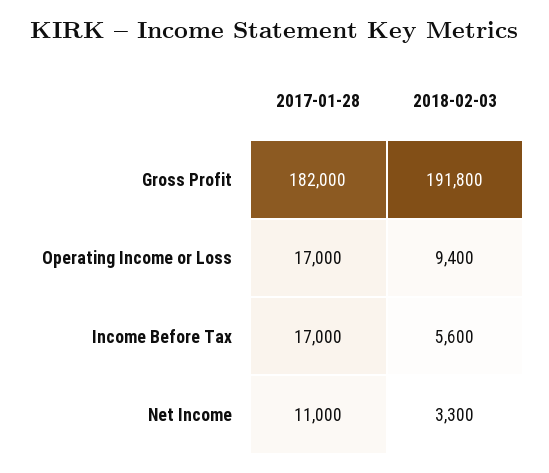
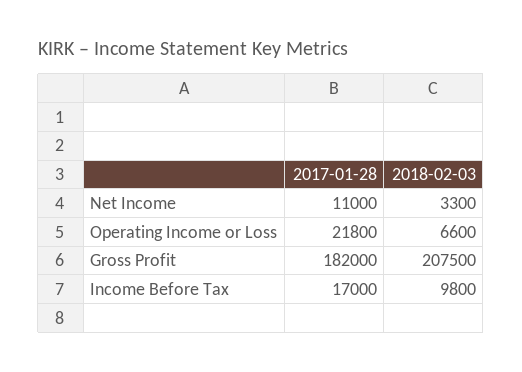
  {
    "2017-01-28": {
      "Gross Profit": 182000,
-     "Operating Income or Loss": 17000,
+     "Operating Income or Loss": 21800,
      "Income Before Tax": 17000,
      "Net Income": 11000
    },
    "2018-02-03": {
-     "Gross Profit": 191800,
+     "Gross Profit": 207500,
-     "Operating Income or Loss": 9400,
+     "Operating Income or Loss": 6600,
-     "Income Before Tax": 5600,
+     "Income Before Tax": 9800,
      "Net Income": 3300
    }
  }

